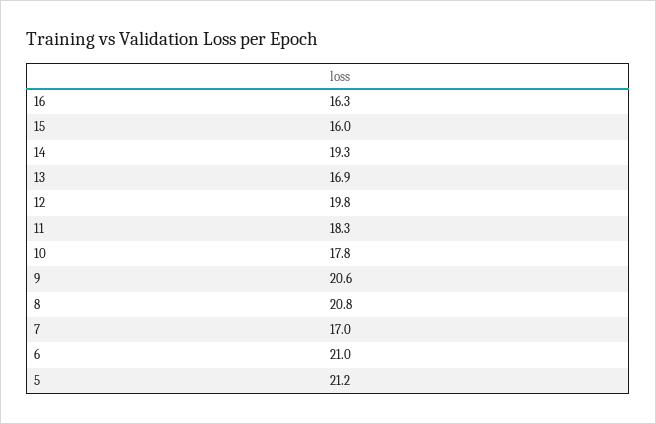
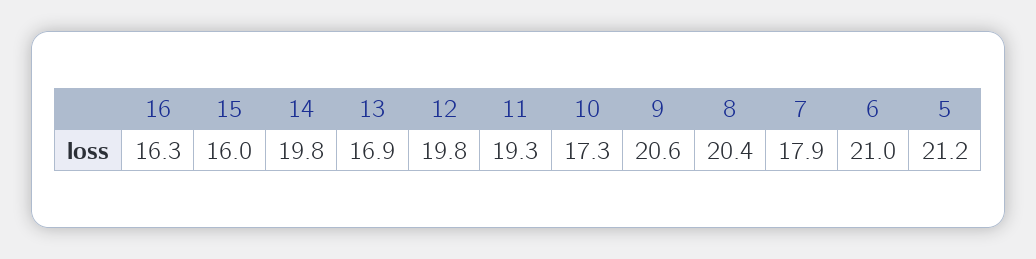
  {
    "16": 16.3,
    "15": 16,
-   "14": 19.3,
+   "14": 19.8,
    "13": 16.9,
    "12": 19.8,
-   "11": 18.3,
+   "11": 19.3,
-   "10": 17.8,
+   "10": 17.3,
    "9": 20.6,
-   "8": 20.8,
+   "8": 20.4,
-   "7": 17,
+   "7": 17.9,
    "6": 21,
    "5": 21.2
  }

